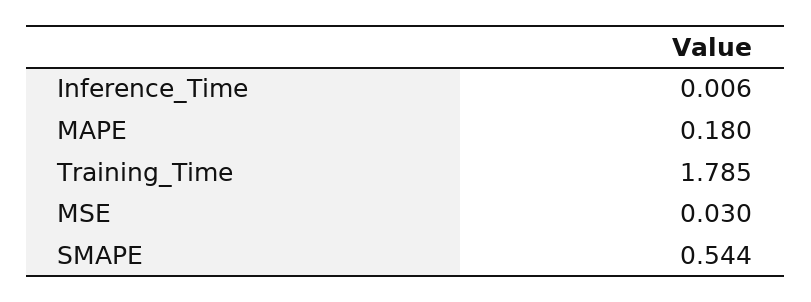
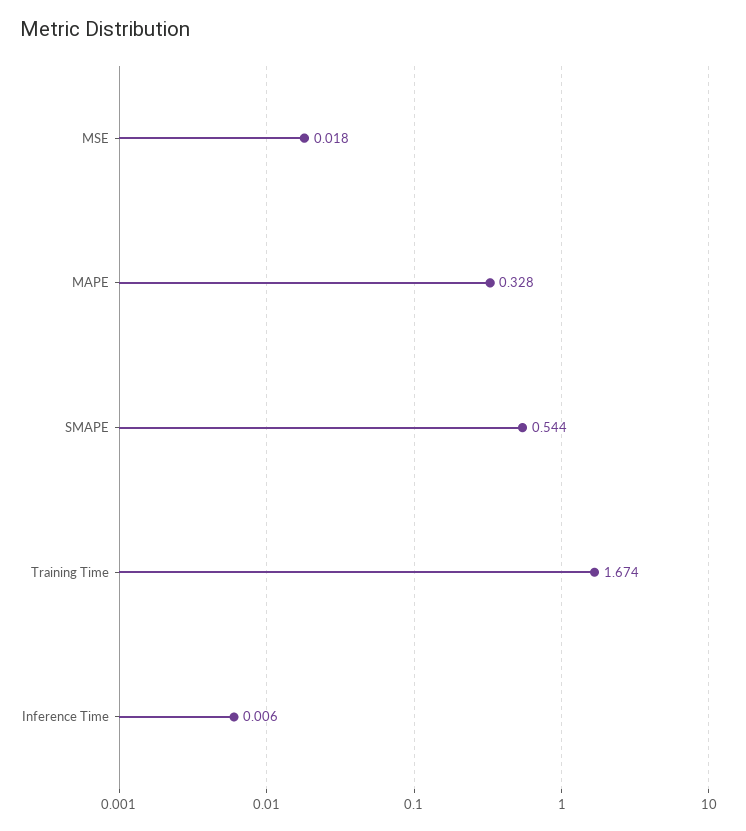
  {
    "Inference_Time": 0.006,
-   "MAPE": 0.18,
+   "MAPE": 0.328,
-   "Training_Time": 1.785,
+   "Training_Time": 1.674,
-   "MSE": 0.03,
+   "MSE": 0.018,
    "SMAPE": 0.544
  }

